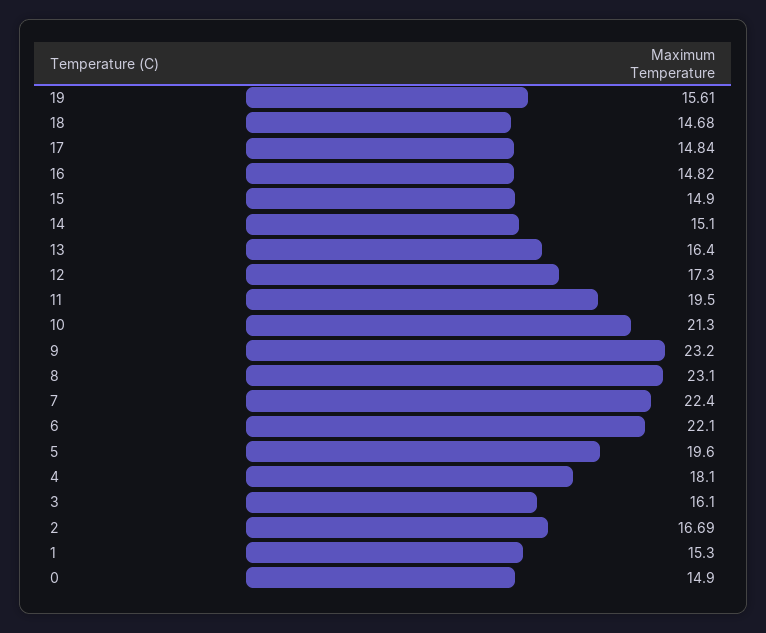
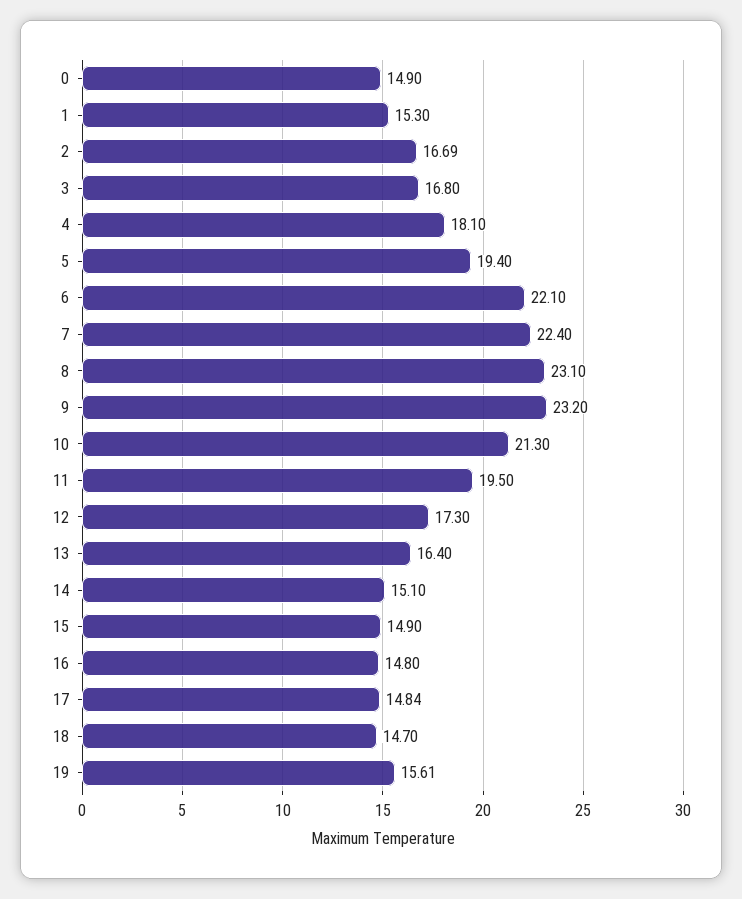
  {
    "19": 15.61,
-   "18": 14.68,
+   "18": 14.7,
    "17": 14.84,
-   "16": 14.82,
+   "16": 14.8,
    "15": 14.9,
    "14": 15.1,
    "13": 16.4,
    "12": 17.3,
    "11": 19.5,
    "10": 21.3,
    "9": 23.2,
    "8": 23.1,
    "7": 22.4,
    "6": 22.1,
-   "5": 19.6,
+   "5": 19.4,
    "4": 18.1,
-   "3": 16.1,
+   "3": 16.8,
    "2": 16.69,
    "1": 15.3,
    "0": 14.9
  }

